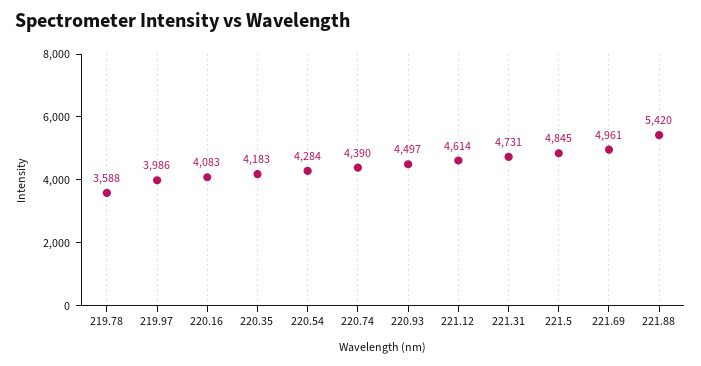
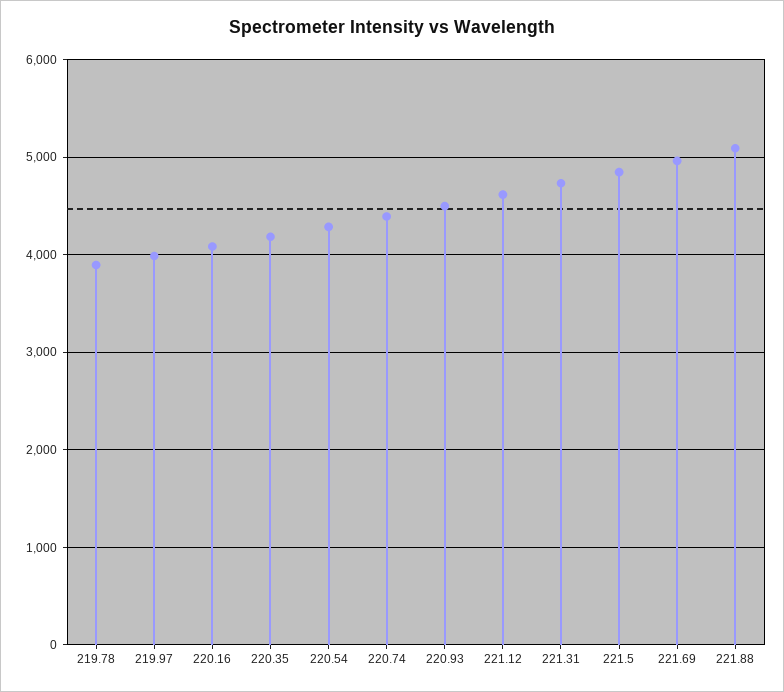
  {
-   "219.78": 3588,
+   "219.78": 3900,
    "219.97": 3986,
    "220.16": 4083,
    "220.35": 4183,
    "220.54": 4284,
    "220.74": 4390,
    "220.93": 4497,
    "221.12": 4614,
    "221.31": 4731,
    "221.5": 4845,
    "221.69": 4961,
-   "221.88": 5420
+   "221.88": 5100
  }

